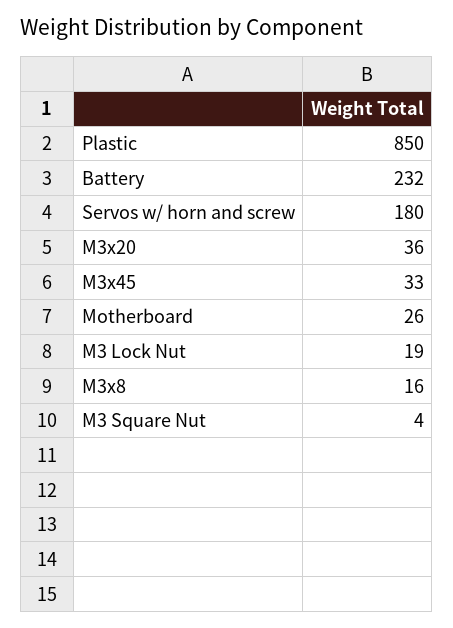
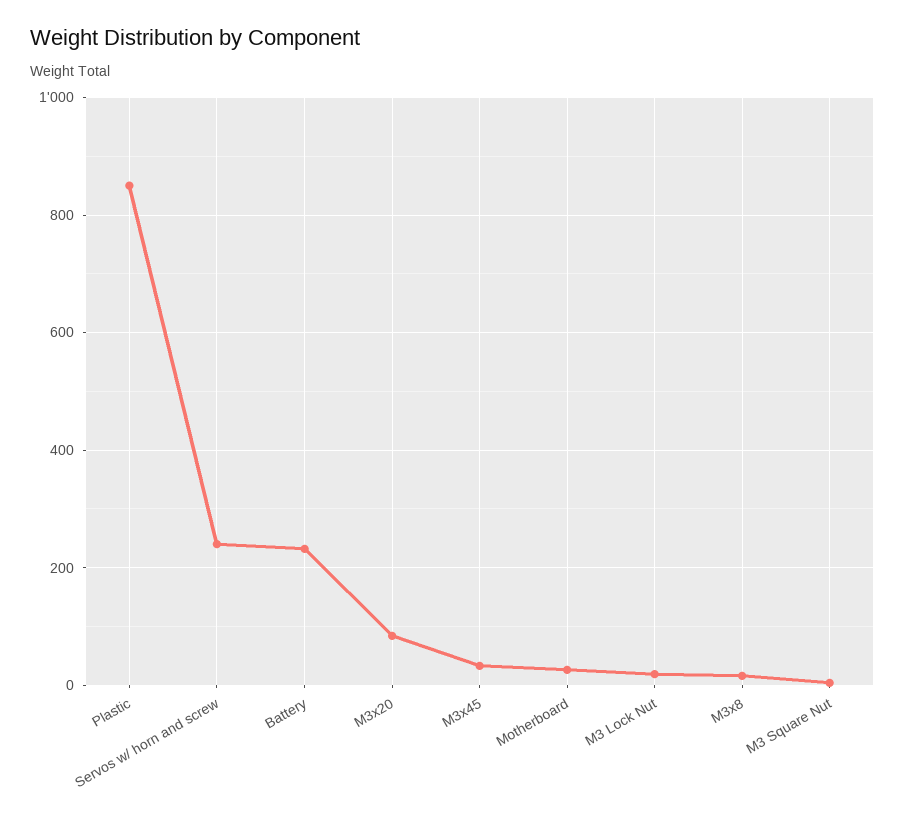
  {
    "Plastic": 850,
    "Battery": 232,
-   "Servos w/ horn and screw": 180,
+   "Servos w/ horn and screw": 240,
-   "M3x20": 36,
+   "M3x20": 80,
    "M3x45": 33,
    "Motherboard": 26,
    "M3 Lock Nut": 19,
    "M3x8": 16,
    "M3 Square Nut": 4
  }

